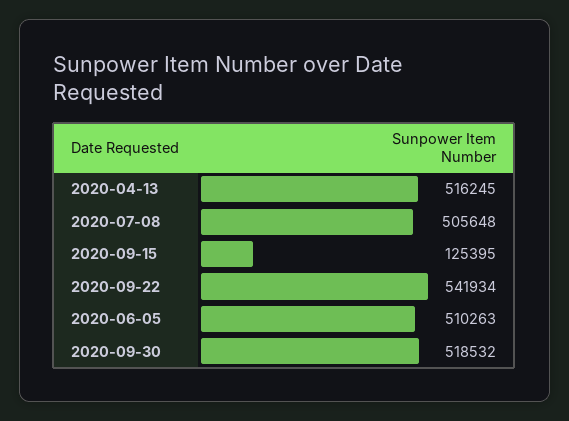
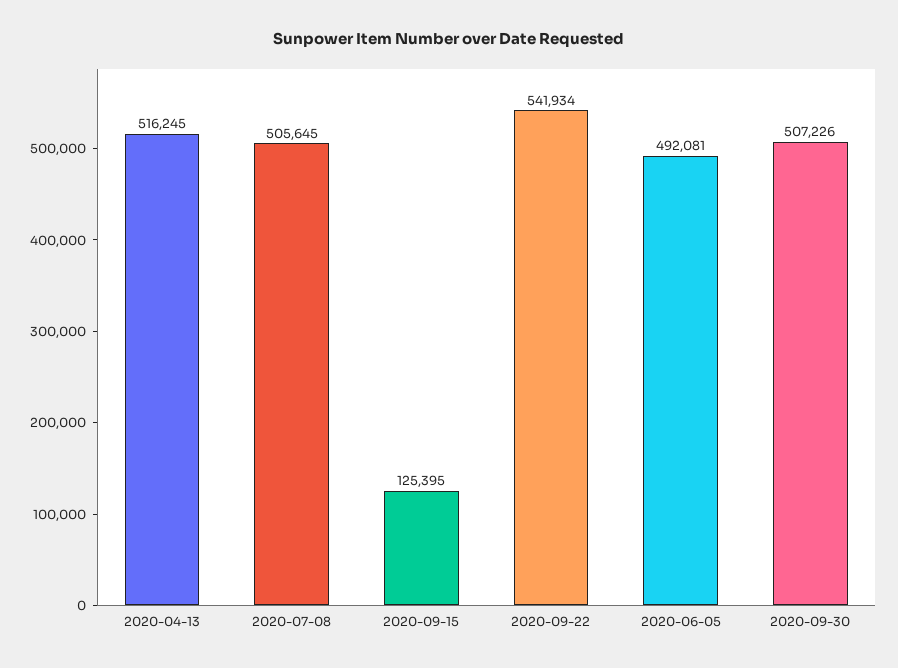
  {
    "2020-04-13": 516245,
-   "2020-07-08": 505648,
+   "2020-07-08": 505645,
    "2020-09-15": 125395,
    "2020-09-22": 541934,
-   "2020-06-05": 510263,
+   "2020-06-05": 492081,
-   "2020-09-30": 518532
+   "2020-09-30": 507226
  }

